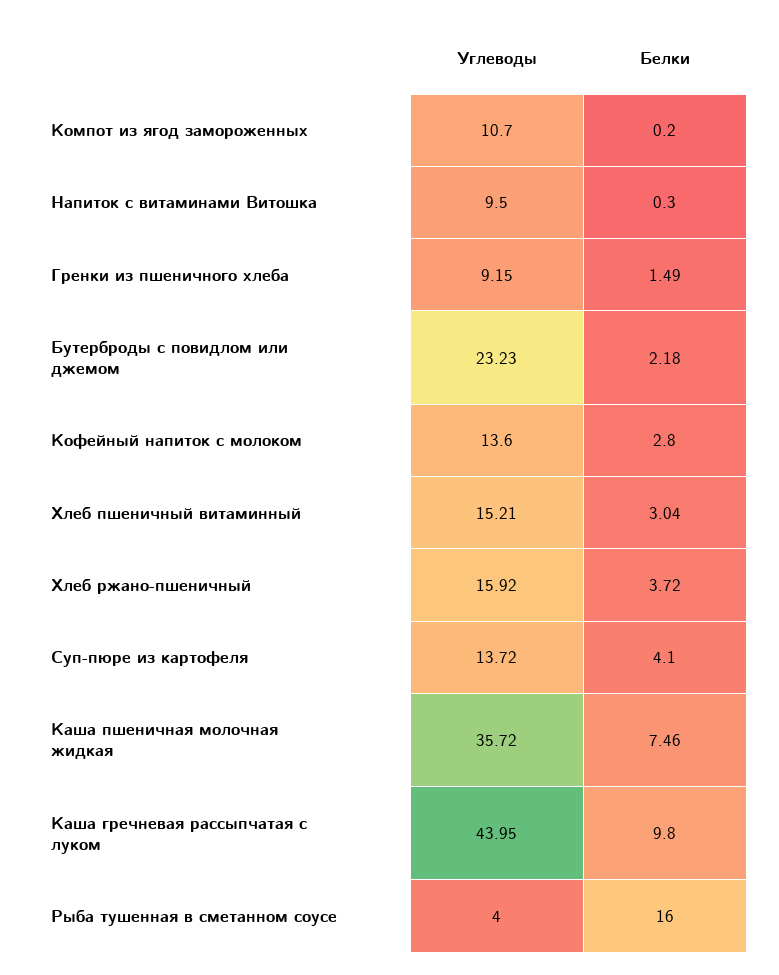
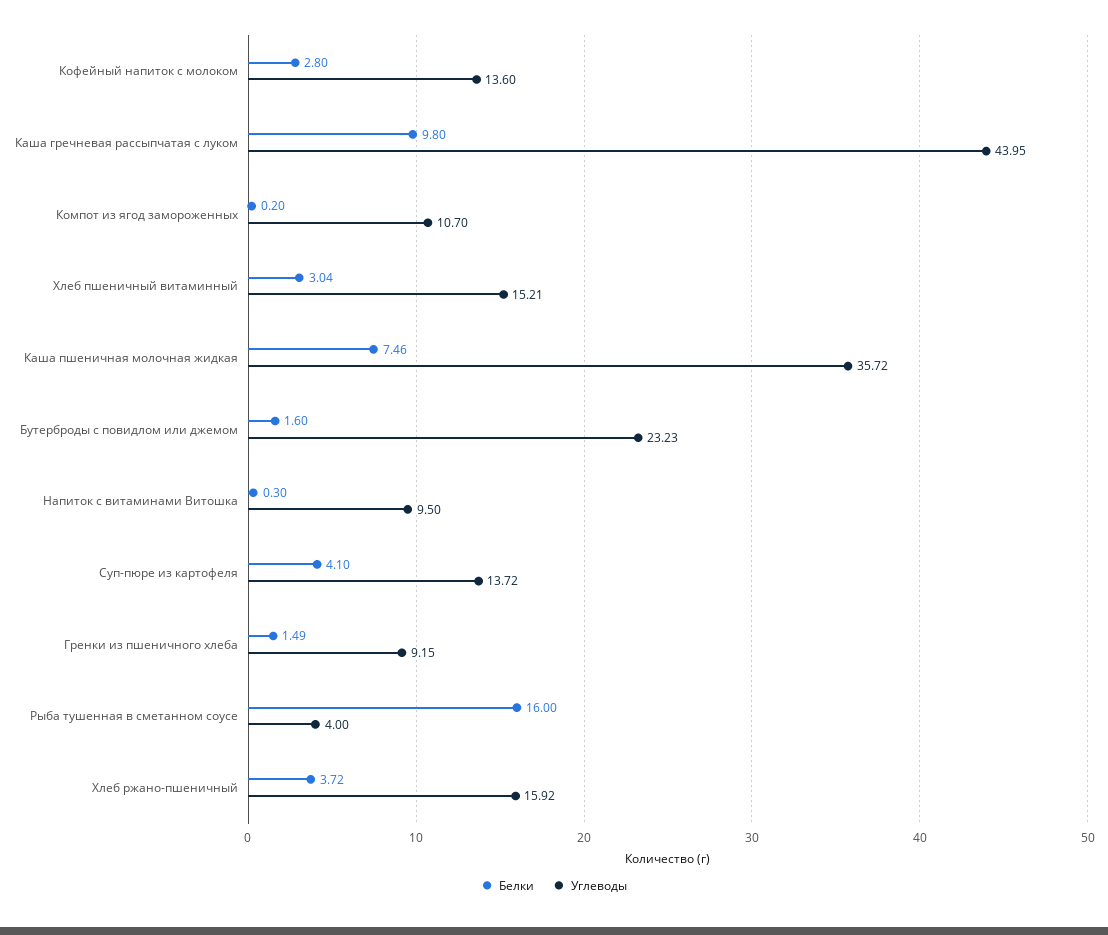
  {
    "Углеводы": {
      "Компот из ягод замороженных": 10.7,
      "Напиток с витаминами Витошка": 9.5,
      "Гренки из пшеничного хлеба": 9.15,
      "Бутерброды с повидлом или джемом": 23.23,
      "Кофейный напиток с молоком": 13.6,
      "Хлеб пшеничный витаминный": 15.21,
      "Хлеб ржано-пшеничный": 15.92,
      "Суп-пюре из картофеля": 13.72,
      "Каша пшеничная молочная жидкая": 35.72,
      "Каша гречневая рассыпчатая с луком": 43.95,
      "Рыба тушенная в сметанном соусе": 4
    },
    "Белки": {
      "Компот из ягод замороженных": 0.2,
      "Напиток с витаминами Витошка": 0.3,
      "Гренки из пшеничного хлеба": 1.49,
-     "Бутерброды с повидлом или джемом": 2.18,
+     "Бутерброды с повидлом или джемом": 1.6,
      "Кофейный напиток с молоком": 2.8,
      "Хлеб пшеничный витаминный": 3.04,
      "Хлеб ржано-пшеничный": 3.72,
      "Суп-пюре из картофеля": 4.1,
      "Каша пшеничная молочная жидкая": 7.46,
      "Каша гречневая рассыпчатая с луком": 9.8,
      "Рыба тушенная в сметанном соусе": 16
    }
  }

